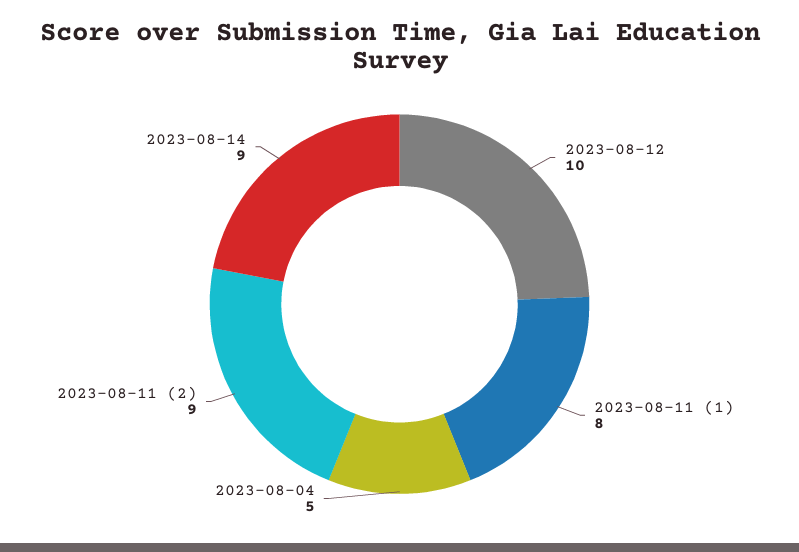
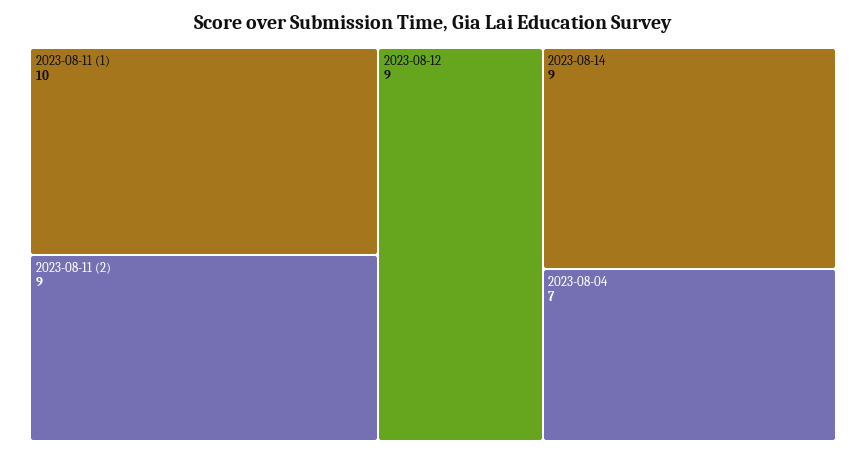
  {
-   "2023-08-12": 10,
+   "2023-08-12": 9,
-   "2023-08-11 (1)": 8,
+   "2023-08-11 (1)": 10,
-   "2023-08-04": 5,
+   "2023-08-04": 7,
    "2023-08-11 (2)": 9,
    "2023-08-14": 9
  }

